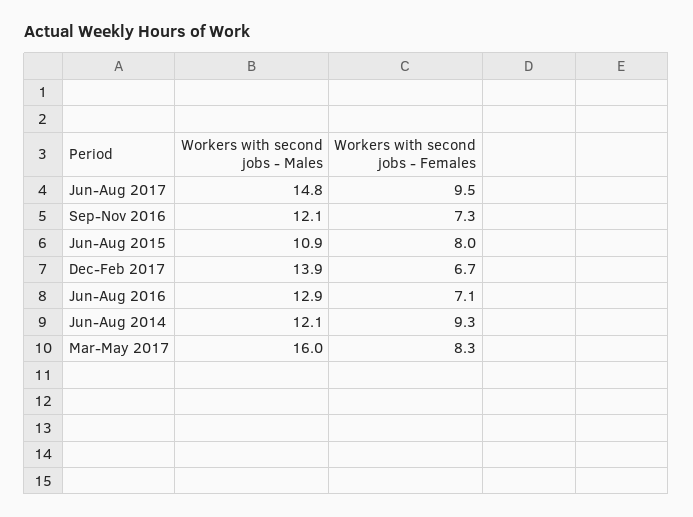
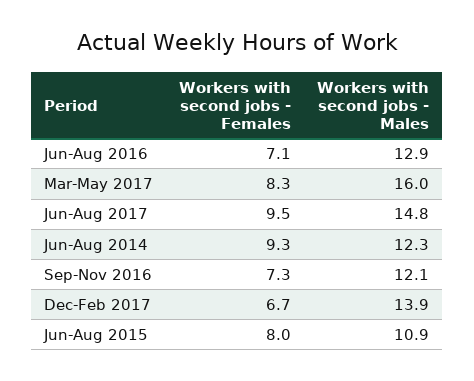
  {
    "Workers with second jobs - Males": {
      "Jun-Aug 2017": 14.8,
      "Sep-Nov 2016": 12.1,
      "Jun-Aug 2015": 10.9,
      "Dec-Feb 2017": 13.9,
      "Jun-Aug 2016": 12.9,
-     "Jun-Aug 2014": 12.1,
+     "Jun-Aug 2014": 12.3,
      "Mar-May 2017": 16
    },
    "Workers with second jobs - Females": {
      "Jun-Aug 2017": 9.5,
      "Sep-Nov 2016": 7.3,
      "Jun-Aug 2015": 8,
      "Dec-Feb 2017": 6.7,
      "Jun-Aug 2016": 7.1,
      "Jun-Aug 2014": 9.3,
      "Mar-May 2017": 8.3
    }
  }

